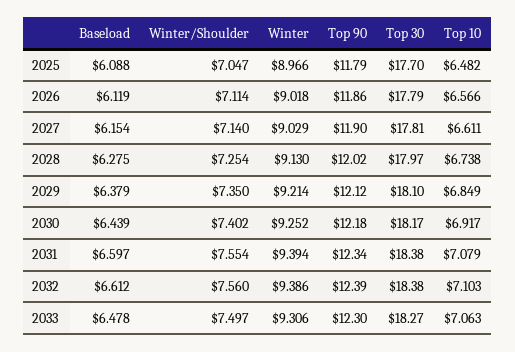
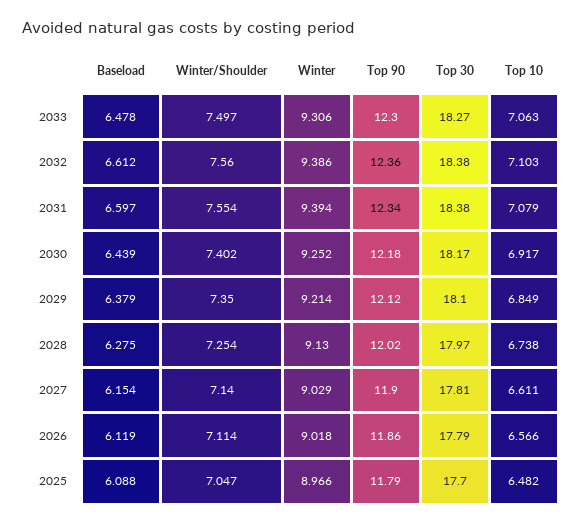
  {
    "Baseload": {
      "2025": 6.088,
      "2026": 6.119,
      "2027": 6.154,
      "2028": 6.275,
      "2029": 6.379,
      "2030": 6.439,
      "2031": 6.597,
      "2032": 6.612,
      "2033": 6.478
    },
    "Winter/Shoulder": {
      "2025": 7.047,
      "2026": 7.114,
      "2027": 7.14,
      "2028": 7.254,
      "2029": 7.35,
      "2030": 7.402,
      "2031": 7.554,
      "2032": 7.56,
      "2033": 7.497
    },
    "Winter": {
      "2025": 8.966,
      "2026": 9.018,
      "2027": 9.029,
      "2028": 9.13,
      "2029": 9.214,
      "2030": 9.252,
      "2031": 9.394,
      "2032": 9.386,
      "2033": 9.306
    },
    "Top 90": {
      "2025": 11.79,
      "2026": 11.86,
      "2027": 11.9,
      "2028": 12.02,
      "2029": 12.12,
      "2030": 12.18,
      "2031": 12.34,
-     "2032": 12.39,
+     "2032": 12.36,
      "2033": 12.3
    },
    "Top 30": {
      "2025": 17.7,
      "2026": 17.79,
      "2027": 17.81,
      "2028": 17.97,
      "2029": 18.1,
      "2030": 18.17,
      "2031": 18.38,
      "2032": 18.38,
      "2033": 18.27
    },
    "Top 10": {
      "2025": 6.482,
      "2026": 6.566,
      "2027": 6.611,
      "2028": 6.738,
      "2029": 6.849,
      "2030": 6.917,
      "2031": 7.079,
      "2032": 7.103,
      "2033": 7.063
    }
  }

